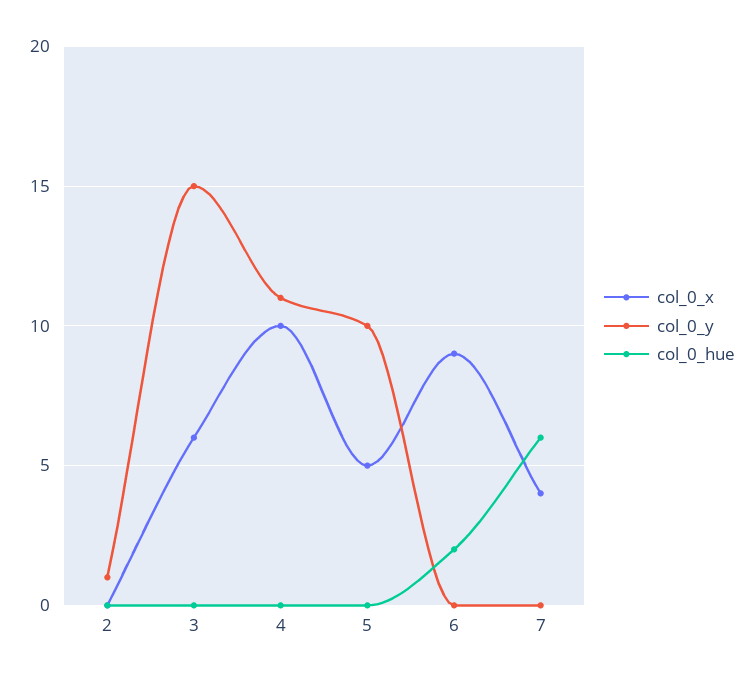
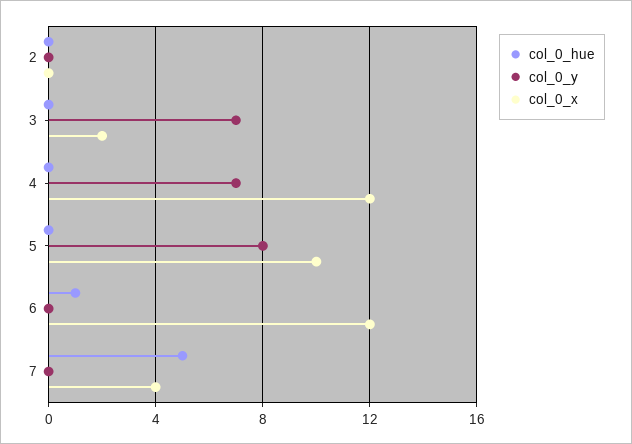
  {
    "col_0_x": {
      "2": 0,
-     "3": 6,
+     "3": 2,
-     "4": 10,
+     "4": 12,
-     "5": 5,
+     "5": 10,
-     "6": 9,
+     "6": 12,
      "7": 4
    },
    "col_0_y": {
-     "2": 1,
+     "2": 0,
-     "3": 15,
+     "3": 7,
-     "4": 11,
+     "4": 7,
-     "5": 10,
+     "5": 8,
      "6": 0,
      "7": 0
    },
    "col_0_hue": {
      "2": 0,
      "3": 0,
      "4": 0,
      "5": 0,
-     "6": 2,
+     "6": 1,
-     "7": 6
+     "7": 5
    }
  }

